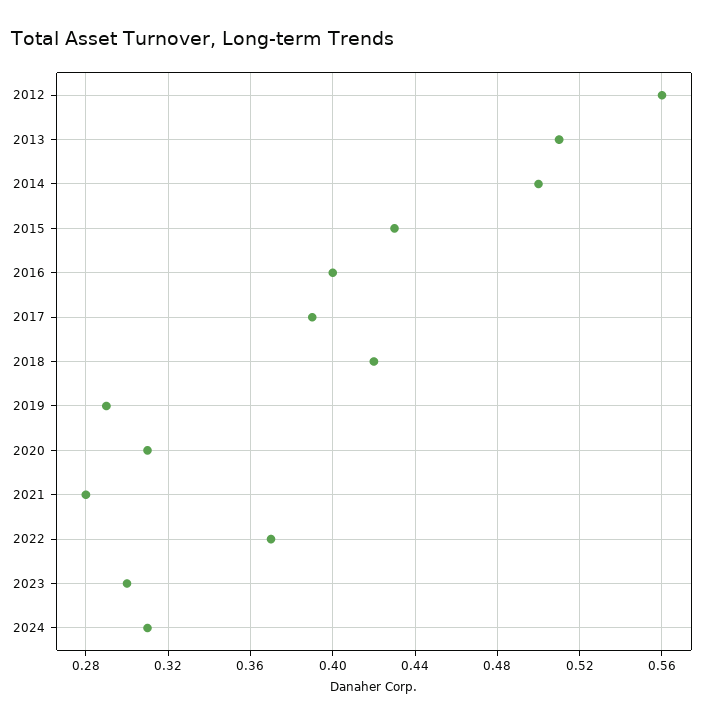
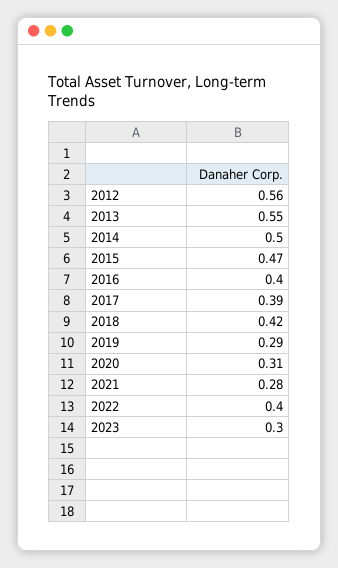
  {
    "2012": 0.56,
-   "2013": 0.51,
+   "2013": 0.55,
    "2014": 0.5,
-   "2015": 0.43,
+   "2015": 0.47,
    "2016": 0.4,
    "2017": 0.39,
    "2018": 0.42,
    "2019": 0.29,
    "2020": 0.31,
    "2021": 0.28,
-   "2022": 0.37,
+   "2022": 0.4,
-   "2023": 0.3,
+   "2023": 0.3
-   "2024": 0.31
  }

